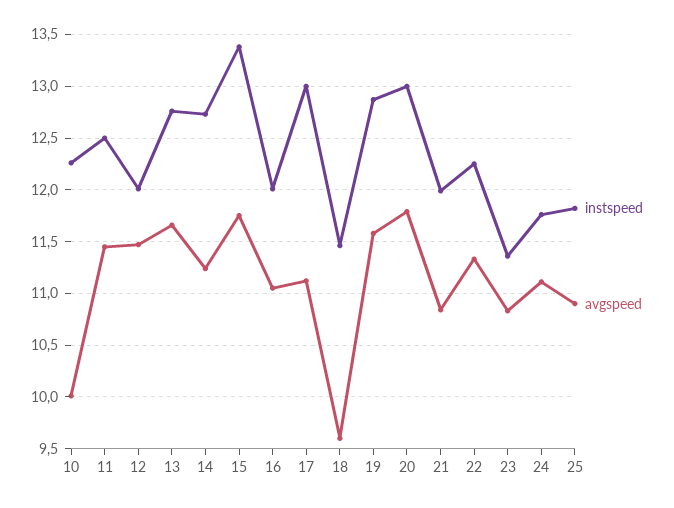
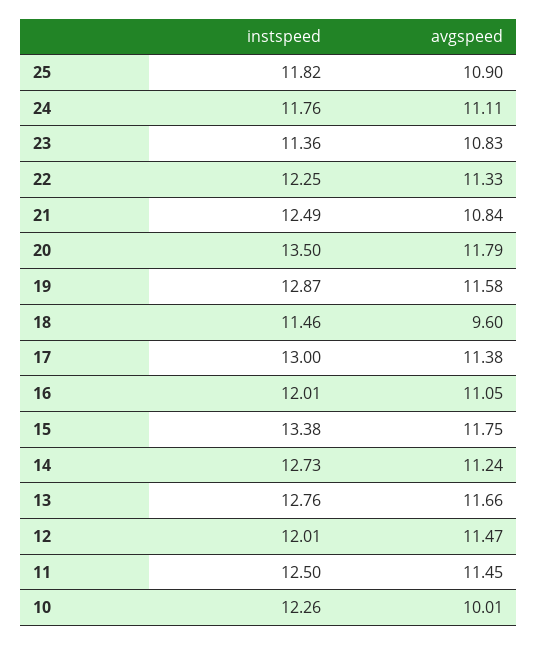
  {
    "instspeed": {
      "10": 12.26,
      "11": 12.5,
      "12": 12.01,
      "13": 12.76,
      "14": 12.73,
      "15": 13.38,
      "16": 12.01,
      "17": 13,
      "18": 11.46,
      "19": 12.87,
-     "20": 13,
+     "20": 13.5,
-     "21": 12,
+     "21": 12.49,
      "22": 12.25,
      "23": 11.36,
      "24": 11.76,
      "25": 11.82
    },
    "avgspeed": {
      "10": 10.01,
      "11": 11.45,
      "12": 11.47,
      "13": 11.66,
      "14": 11.24,
      "15": 11.75,
      "16": 11.05,
-     "17": 11.1,
+     "17": 11.38,
      "18": 9.6,
      "19": 11.58,
      "20": 11.79,
      "21": 10.84,
      "22": 11.33,
      "23": 10.83,
      "24": 11.11,
      "25": 10.9
    }
  }

